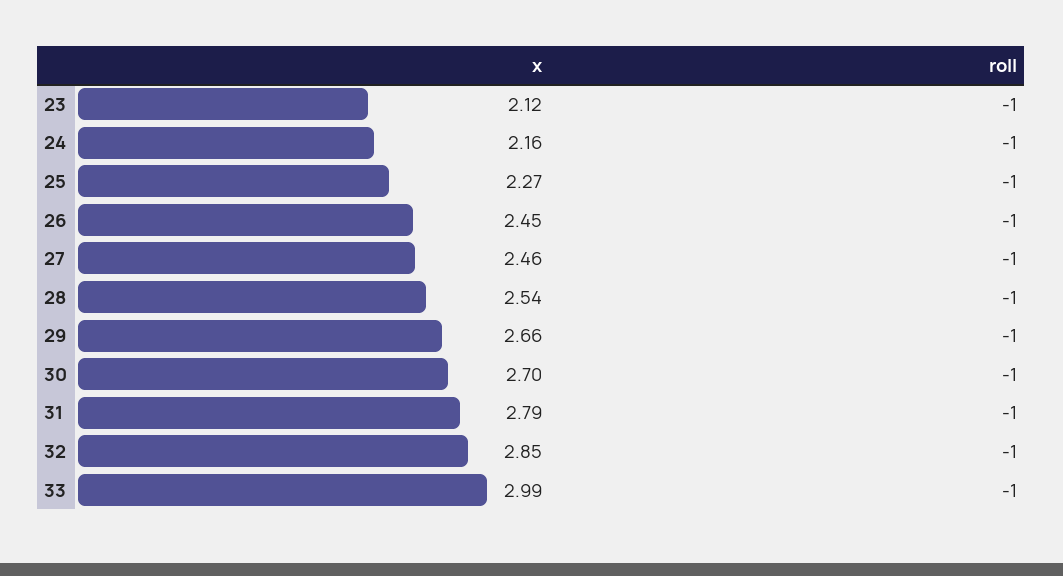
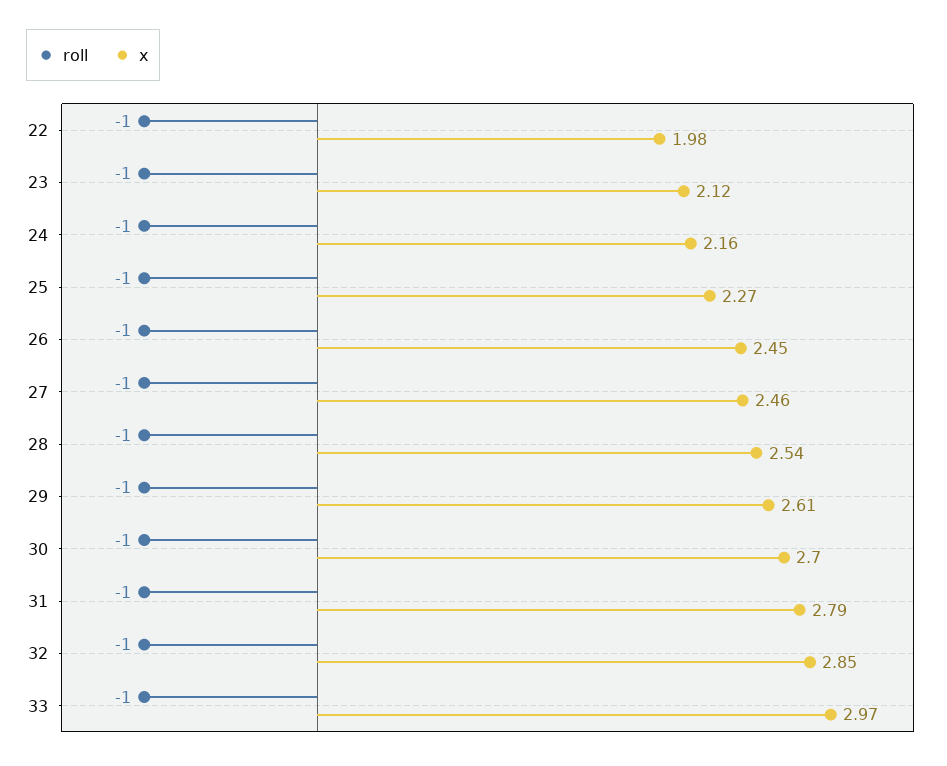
  {
    "x": {
      "23": 2.12,
      "24": 2.16,
      "25": 2.27,
      "26": 2.45,
      "27": 2.46,
      "28": 2.54,
-     "29": 2.66,
+     "29": 2.61,
      "30": 2.7,
      "31": 2.79,
      "32": 2.85,
-     "33": 2.99
+     "33": 2.97,
+     "22": 1.98
    },
    "roll": {
      "23": -1,
      "24": -1,
      "25": -1,
      "26": -1,
      "27": -1,
      "28": -1,
      "29": -1,
      "30": -1,
      "31": -1,
      "32": -1,
-     "33": -1
+     "33": -1,
+     "22": -1
    }
  }

